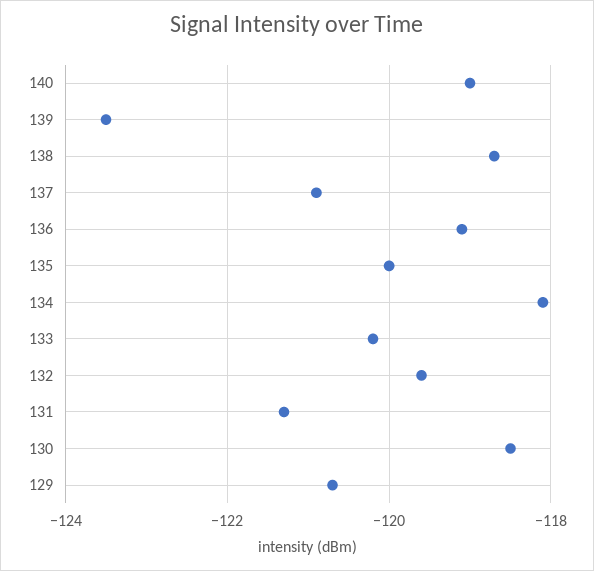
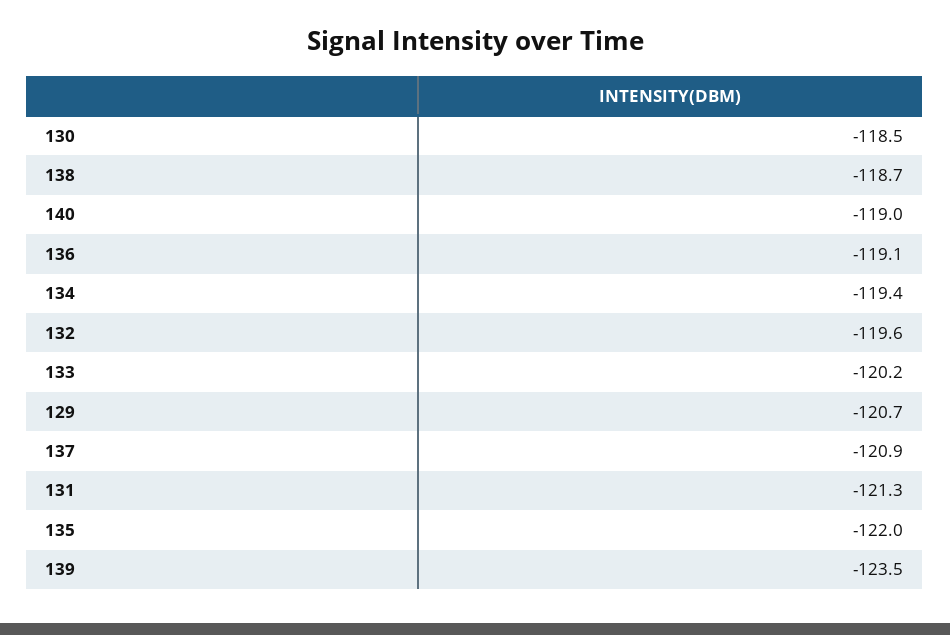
  {
    "140": -119,
    "139": -123.5,
    "138": -118.7,
    "137": -120.9,
    "136": -119.1,
-   "135": -120,
+   "135": -122,
-   "134": -118,
+   "134": -119.4,
    "133": -120.2,
    "132": -119.6,
    "131": -121.3,
    "130": -118.5,
    "129": -120.7
  }

